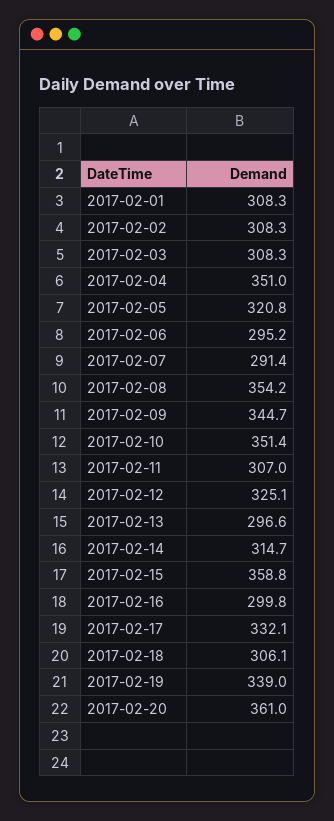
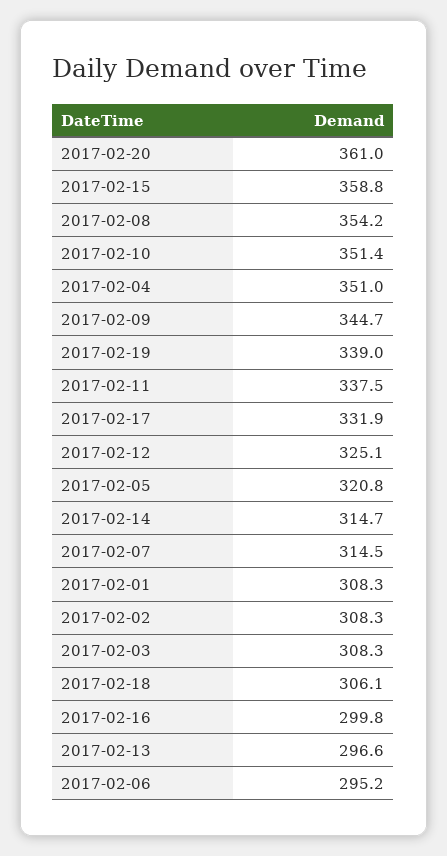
  {
    "2017-02-01": 308.3,
    "2017-02-02": 308.3,
    "2017-02-03": 308.3,
    "2017-02-04": 351,
    "2017-02-05": 320.8,
    "2017-02-06": 295.2,
-   "2017-02-07": 291.4,
+   "2017-02-07": 314.5,
    "2017-02-08": 354.2,
    "2017-02-09": 344.7,
    "2017-02-10": 351.4,
-   "2017-02-11": 307,
+   "2017-02-11": 337.5,
    "2017-02-12": 325.1,
    "2017-02-13": 296.6,
    "2017-02-14": 314.7,
    "2017-02-15": 358.8,
    "2017-02-16": 299.8,
-   "2017-02-17": 332.1,
+   "2017-02-17": 331.9,
    "2017-02-18": 306.1,
    "2017-02-19": 339,
    "2017-02-20": 361
  }

